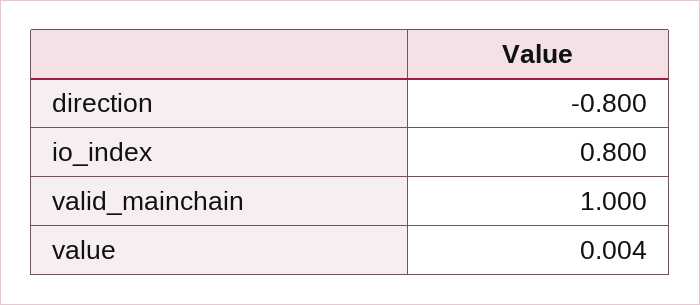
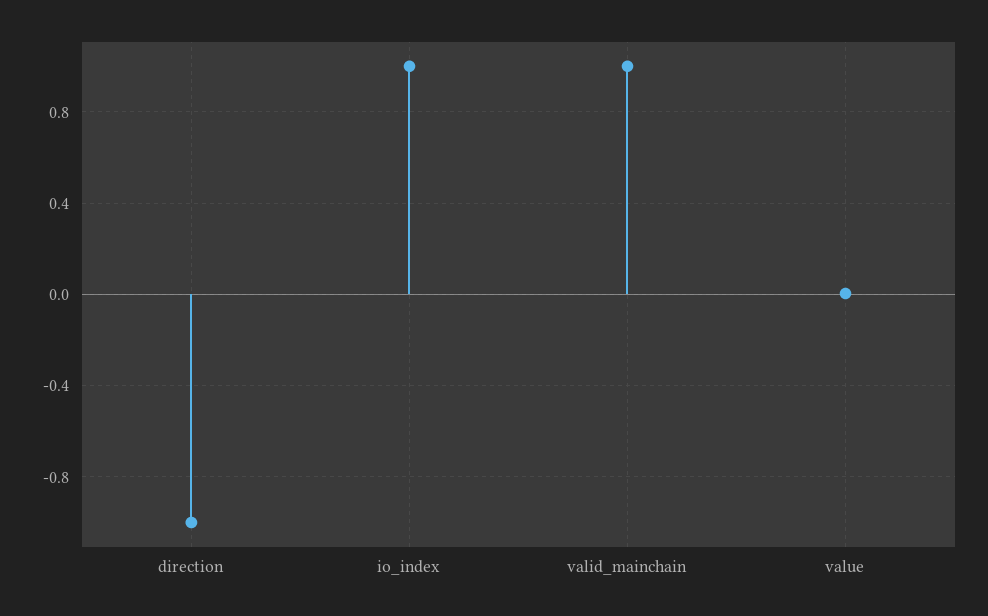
  {
-   "direction": -0.8,
+   "direction": -1,
-   "io_index": 0.8,
+   "io_index": 1,
    "valid_mainchain": 1,
    "value": 0.004
  }

